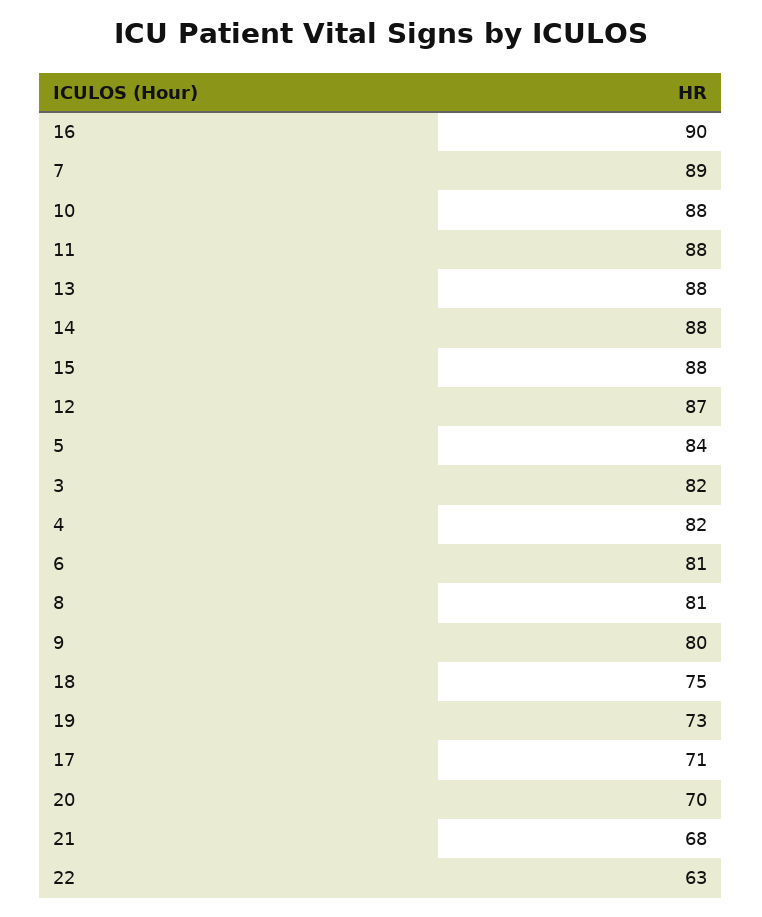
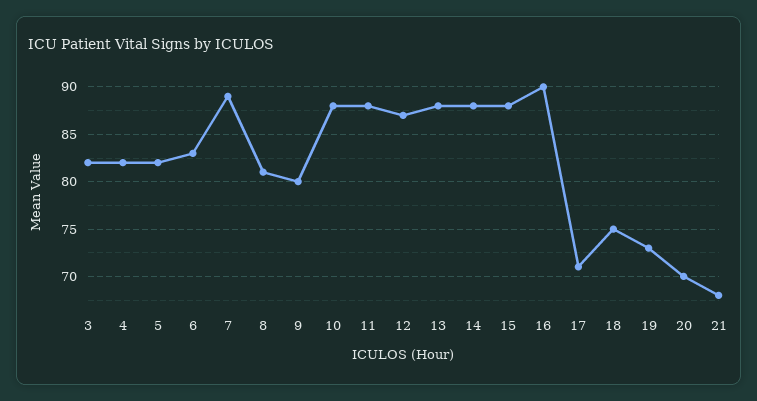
  {
    "16": 90,
    "7": 89,
    "10": 88,
    "11": 88,
    "13": 88,
    "14": 88,
    "15": 88,
    "12": 87,
-   "5": 84,
+   "5": 82,
    "3": 82,
    "4": 82,
-   "6": 81,
+   "6": 83,
    "8": 81,
    "9": 80,
    "18": 75,
    "19": 73,
    "17": 71,
    "20": 70,
-   "21": 68,
+   "21": 68
-   "22": 63
  }

